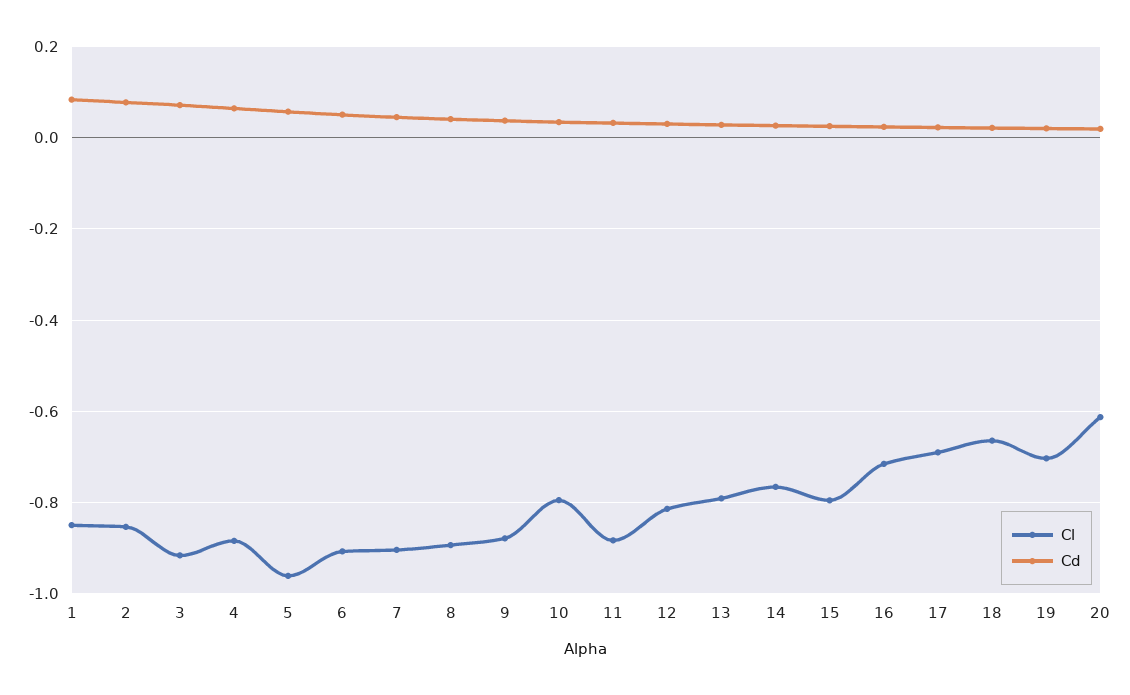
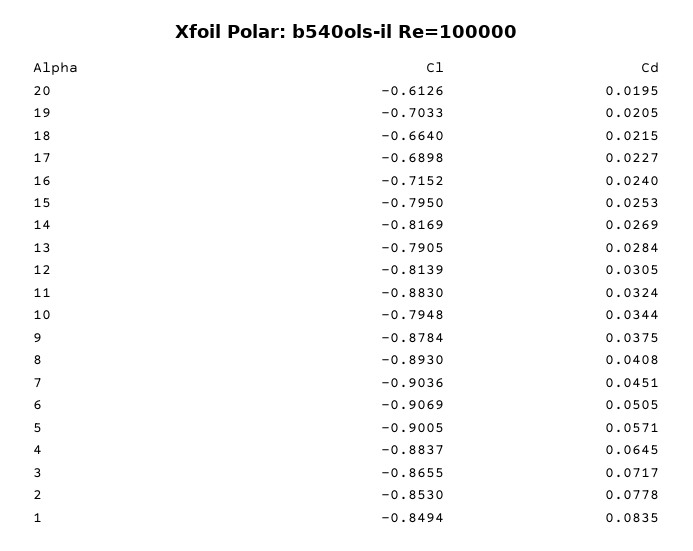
  {
    "Cl": {
      "1": -0.8494,
      "2": -0.853,
-     "3": -0.92,
+     "3": -0.8655,
      "4": -0.8837,
-     "5": -0.96,
+     "5": -0.9005,
      "6": -0.9069,
      "7": -0.9036,
      "8": -0.893,
      "9": -0.8784,
      "10": -0.7948,
      "11": -0.883,
      "12": -0.8139,
      "13": -0.7905,
-     "14": -0.76,
+     "14": -0.8169,
      "15": -0.795,
      "16": -0.7152,
      "17": -0.6898,
      "18": -0.664,
      "19": -0.7033,
      "20": -0.6126
    },
    "Cd": {
      "1": 0.0835,
      "2": 0.0778,
      "3": 0.0717,
      "4": 0.0645,
      "5": 0.0571,
      "6": 0.0505,
      "7": 0.0451,
      "8": 0.0408,
      "9": 0.0375,
      "10": 0.0344,
      "11": 0.0324,
      "12": 0.0305,
      "13": 0.0284,
      "14": 0.0269,
      "15": 0.0253,
      "16": 0.024,
      "17": 0.0227,
      "18": 0.0215,
      "19": 0.0205,
      "20": 0.0195
    }
  }

